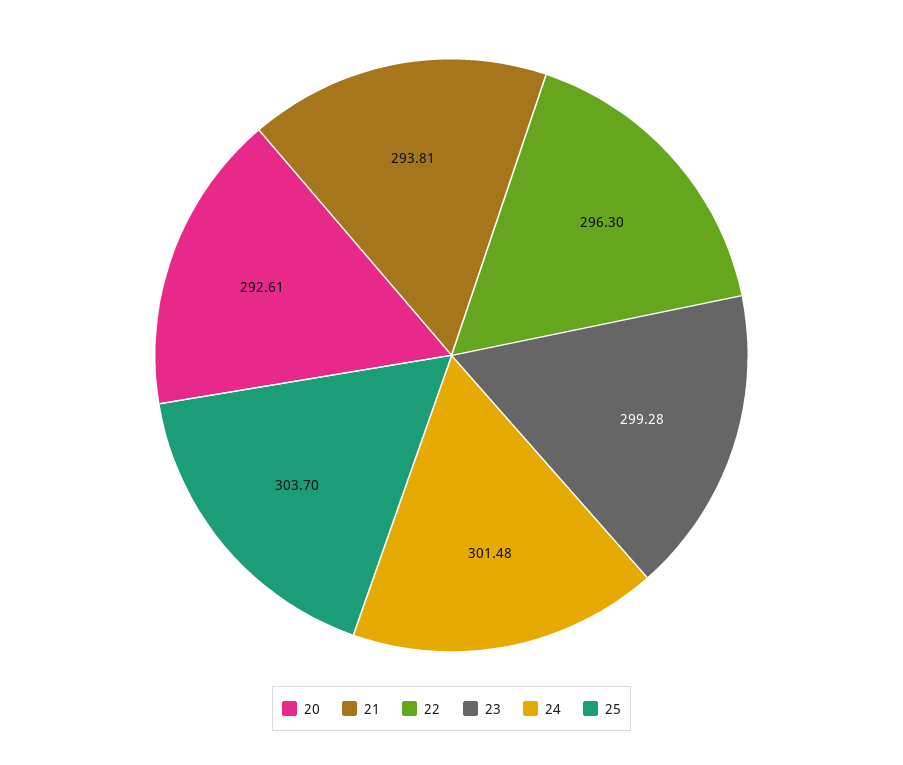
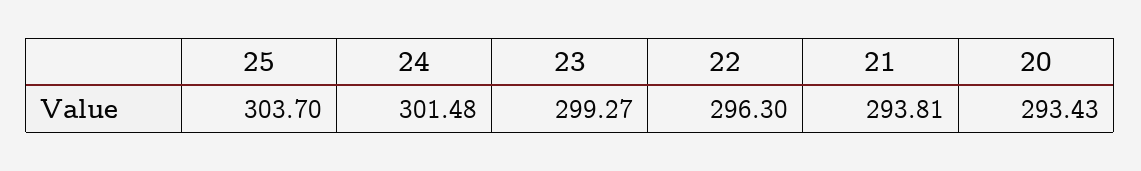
  {
-   "20": 292.61,
+   "20": 293.43,
    "21": 293.81,
    "22": 296.3,
-   "23": 299.28,
+   "23": 299.27,
    "24": 301.48,
    "25": 303.7
  }

